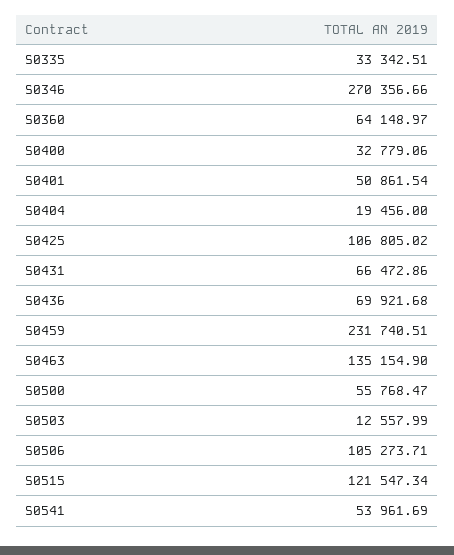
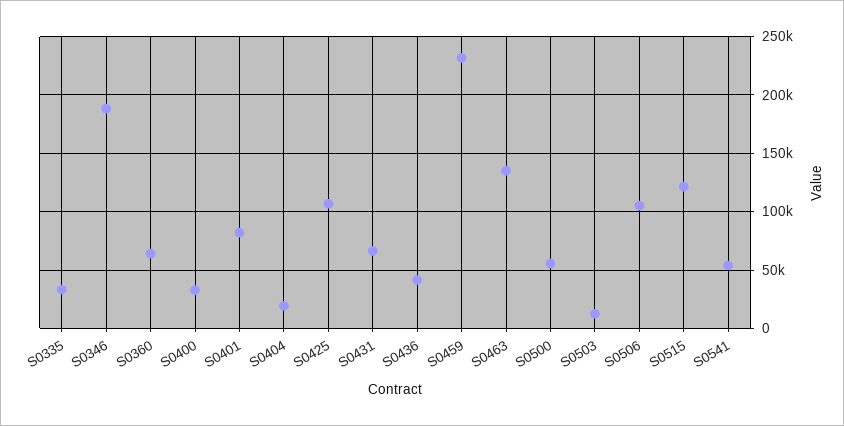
  {
    "S0335": 33342.51,
-   "S0346": 270356.66,
+   "S0346": 190000,
    "S0360": 64148.97,
    "S0400": 32779.06,
-   "S0401": 50861.54,
+   "S0401": 80000,
    "S0404": 19456,
    "S0425": 106805.02,
    "S0431": 66472.86,
-   "S0436": 69921.68,
+   "S0436": 40000,
    "S0459": 231740.51,
    "S0463": 135154.9,
    "S0500": 55768.47,
    "S0503": 12557.99,
    "S0506": 105273.71,
    "S0515": 121547.34,
    "S0541": 53961.69
  }

